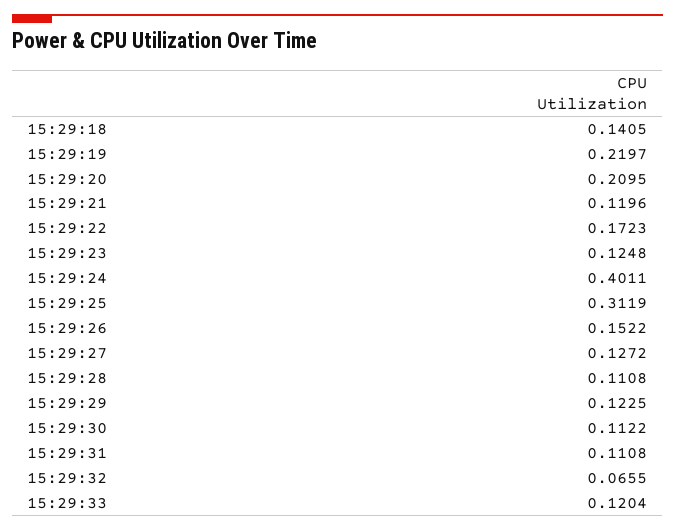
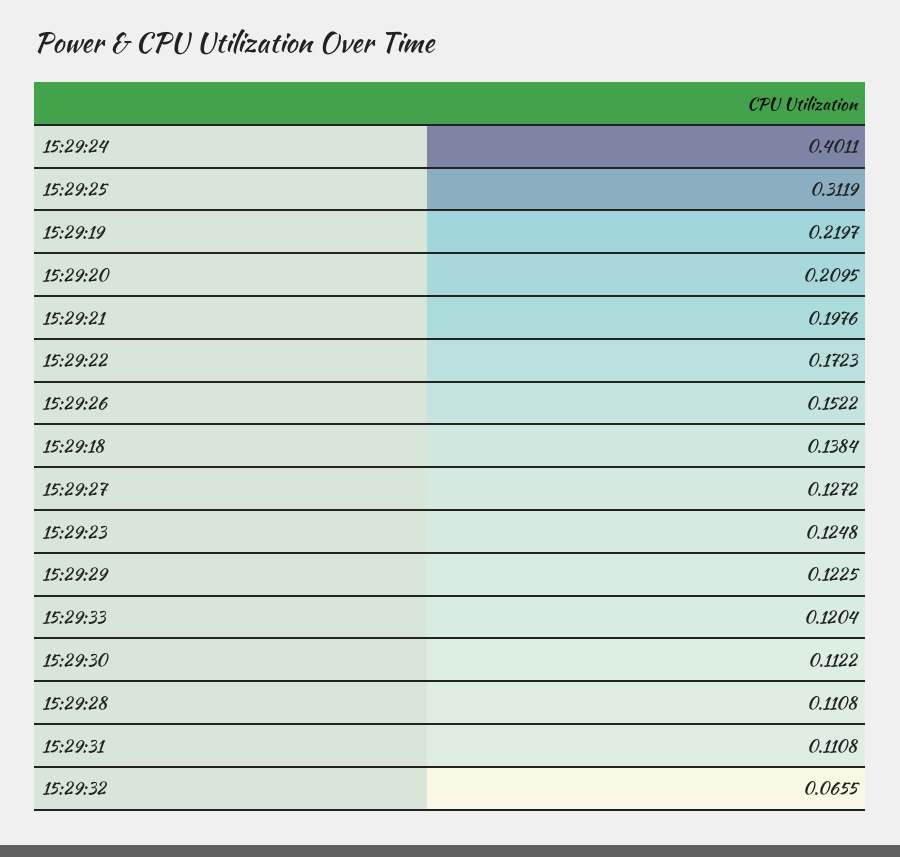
  {
-   "15:29:18": 0.1405,
+   "15:29:18": 0.1384,
    "15:29:19": 0.2197,
    "15:29:20": 0.2095,
-   "15:29:21": 0.1196,
+   "15:29:21": 0.1976,
    "15:29:22": 0.1723,
    "15:29:23": 0.1248,
    "15:29:24": 0.4011,
    "15:29:25": 0.3119,
    "15:29:26": 0.1522,
    "15:29:27": 0.1272,
    "15:29:28": 0.1108,
    "15:29:29": 0.1225,
    "15:29:30": 0.1122,
    "15:29:31": 0.1108,
    "15:29:32": 0.0655,
    "15:29:33": 0.1204
  }

